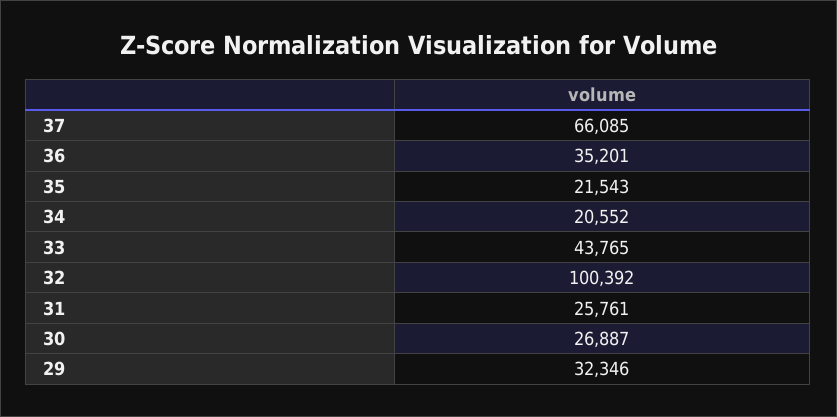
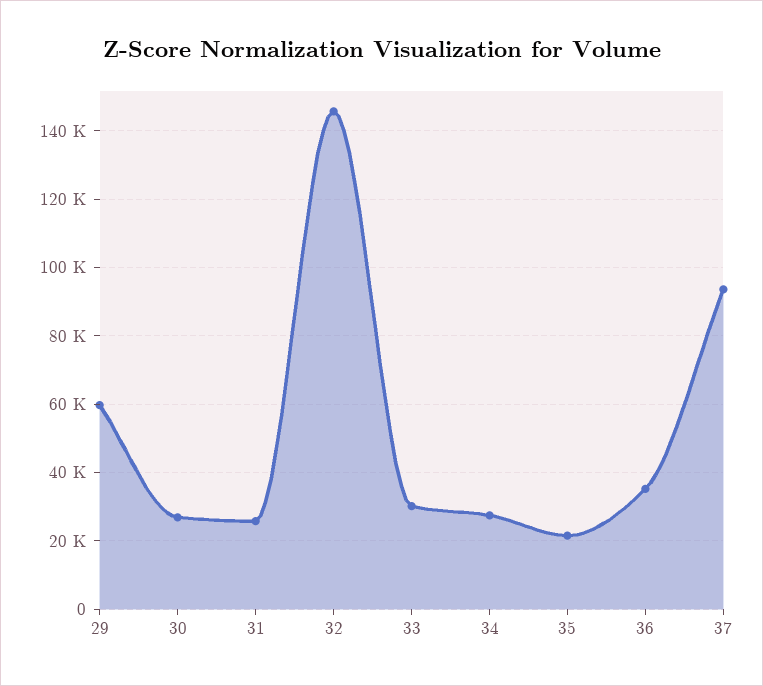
  {
-   "37": 66085,
+   "37": 94000,
    "36": 35201,
    "35": 21543,
-   "34": 20552,
+   "34": 28000,
-   "33": 43765,
+   "33": 30000,
-   "32": 100392,
+   "32": 146000,
    "31": 25761,
    "30": 26887,
-   "29": 32346
+   "29": 60000
  }

